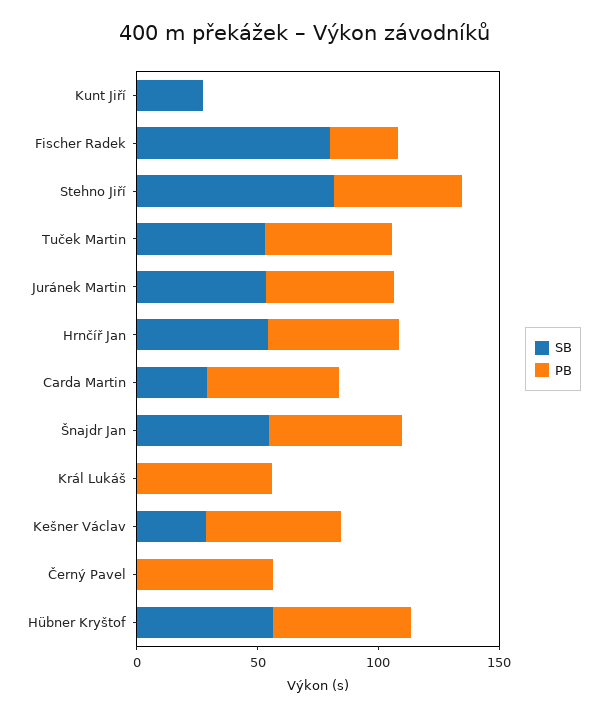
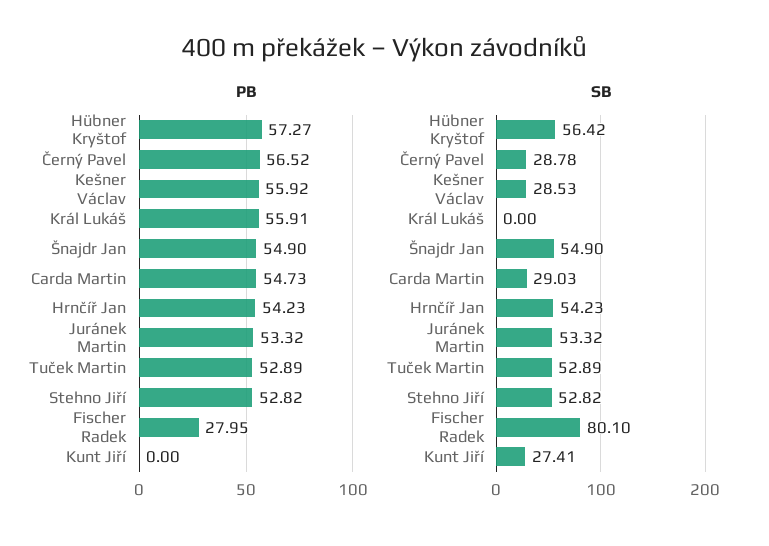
  {
    "SB": {
      "Kunt Jiří": 27.41,
      "Fischer Radek": 80.1,
-     "Stehno Jiří": 80,
+     "Stehno Jiří": 52.82,
      "Tuček Martin": 52.89,
      "Juránek Martin": 53.32,
      "Hrnčíř Jan": 54.23,
      "Carda Martin": 29.03,
      "Šnajdr Jan": 54.9,
      "Král Lukáš": 0,
      "Kešner Václav": 28.53,
-     "Černý Pavel": 0,
+     "Černý Pavel": 28.78,
      "Hübner Kryštof": 56.42
    },
    "PB": {
      "Kunt Jiří": 0,
      "Fischer Radek": 27.95,
      "Stehno Jiří": 52.82,
      "Tuček Martin": 52.89,
      "Juránek Martin": 53.32,
      "Hrnčíř Jan": 54.23,
      "Carda Martin": 54.73,
      "Šnajdr Jan": 54.9,
      "Král Lukáš": 55.91,
      "Kešner Václav": 55.92,
      "Černý Pavel": 56.52,
      "Hübner Kryštof": 57.27
    }
  }

